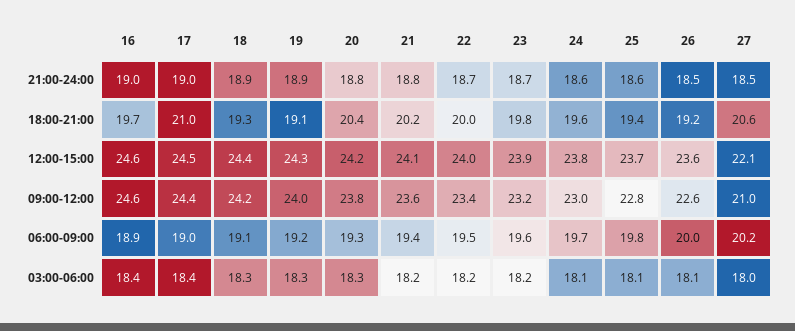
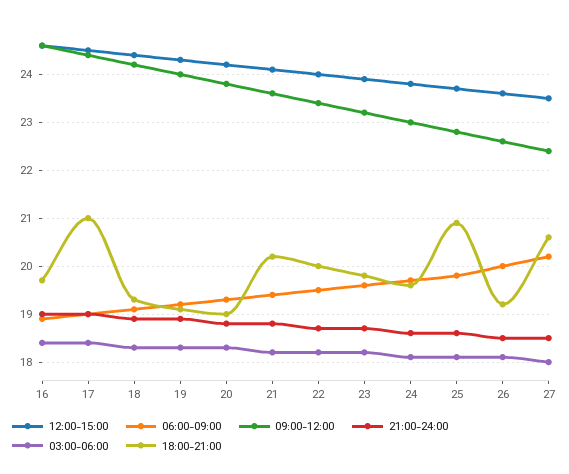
  {
    "21:00-24:00": {
      "16": 19,
      "17": 19,
      "18": 18.9,
      "19": 18.9,
      "20": 18.8,
      "21": 18.8,
      "22": 18.7,
      "23": 18.7,
      "24": 18.6,
      "25": 18.6,
      "26": 18.5,
      "27": 18.5
    },
    "18:00-21:00": {
      "16": 19.7,
      "17": 21,
      "18": 19.3,
      "19": 19.1,
-     "20": 20.4,
+     "20": 19,
      "21": 20.2,
      "22": 20,
      "23": 19.8,
      "24": 19.6,
-     "25": 19.4,
+     "25": 21,
      "26": 19.2,
      "27": 20.6
    },
    "12:00-15:00": {
      "16": 24.6,
      "17": 24.5,
      "18": 24.4,
      "19": 24.3,
      "20": 24.2,
      "21": 24.1,
      "22": 24,
      "23": 23.9,
      "24": 23.8,
      "25": 23.7,
      "26": 23.6,
-     "27": 22.1
+     "27": 23.5
    },
    "09:00-12:00": {
      "16": 24.6,
      "17": 24.4,
      "18": 24.2,
      "19": 24,
      "20": 23.8,
      "21": 23.6,
      "22": 23.4,
      "23": 23.2,
      "24": 23,
      "25": 22.8,
      "26": 22.6,
-     "27": 21
+     "27": 22.5
    },
    "06:00-09:00": {
      "16": 18.9,
      "17": 19,
      "18": 19.1,
      "19": 19.2,
      "20": 19.3,
      "21": 19.4,
      "22": 19.5,
      "23": 19.6,
      "24": 19.7,
      "25": 19.8,
      "26": 20,
      "27": 20.2
    },
    "03:00-06:00": {
      "16": 18.4,
      "17": 18.4,
      "18": 18.3,
      "19": 18.3,
      "20": 18.3,
      "21": 18.2,
      "22": 18.2,
      "23": 18.2,
      "24": 18.1,
      "25": 18.1,
      "26": 18.1,
      "27": 18
    }
  }

